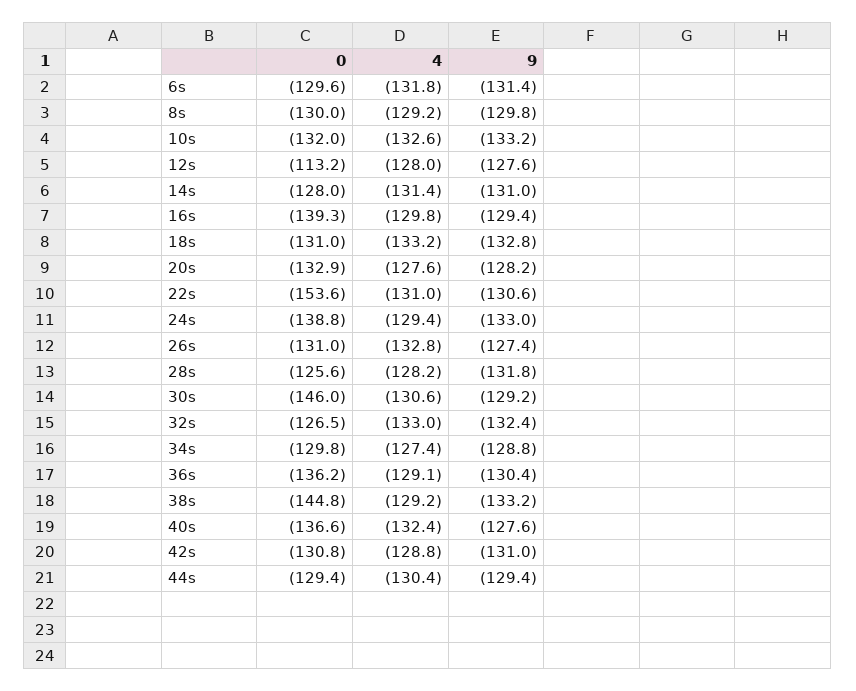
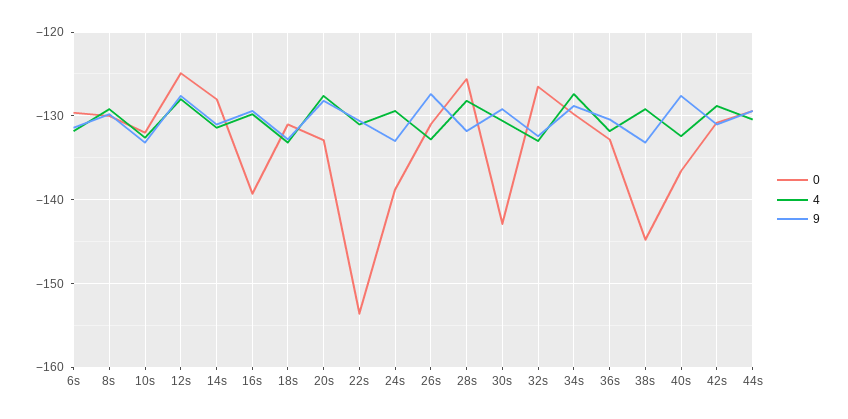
  {
    "0": {
      "6s": -129.6,
      "8s": -130,
      "10s": -132,
-     "12s": -113.2,
+     "12s": -125,
      "14s": -128,
      "16s": -139.3,
      "18s": -131,
      "20s": -132.9,
      "22s": -153.6,
      "24s": -138.8,
      "26s": -131,
      "28s": -125.6,
-     "30s": -146,
+     "30s": -143,
      "32s": -126.5,
      "34s": -129.8,
-     "36s": -136.2,
+     "36s": -133,
      "38s": -144.8,
      "40s": -136.6,
      "42s": -130.8,
      "44s": -129.4
    },
    "4": {
      "6s": -131.8,
      "8s": -129.2,
      "10s": -132.6,
      "12s": -128,
      "14s": -131.4,
      "16s": -129.8,
      "18s": -133.2,
      "20s": -127.6,
      "22s": -131,
      "24s": -129.4,
      "26s": -132.8,
      "28s": -128.2,
      "30s": -130.6,
      "32s": -133,
      "34s": -127.4,
-     "36s": -129.1,
+     "36s": -132,
      "38s": -129.2,
      "40s": -132.4,
      "42s": -128.8,
      "44s": -130.4
    },
    "9": {
      "6s": -131.4,
      "8s": -129.8,
      "10s": -133.2,
      "12s": -127.6,
      "14s": -131,
      "16s": -129.4,
      "18s": -132.8,
      "20s": -128.2,
      "22s": -130.6,
      "24s": -133,
      "26s": -127.4,
      "28s": -131.8,
      "30s": -129.2,
      "32s": -132.4,
      "34s": -128.8,
      "36s": -130.4,
      "38s": -133.2,
      "40s": -127.6,
      "42s": -131,
      "44s": -129.4
    }
  }

